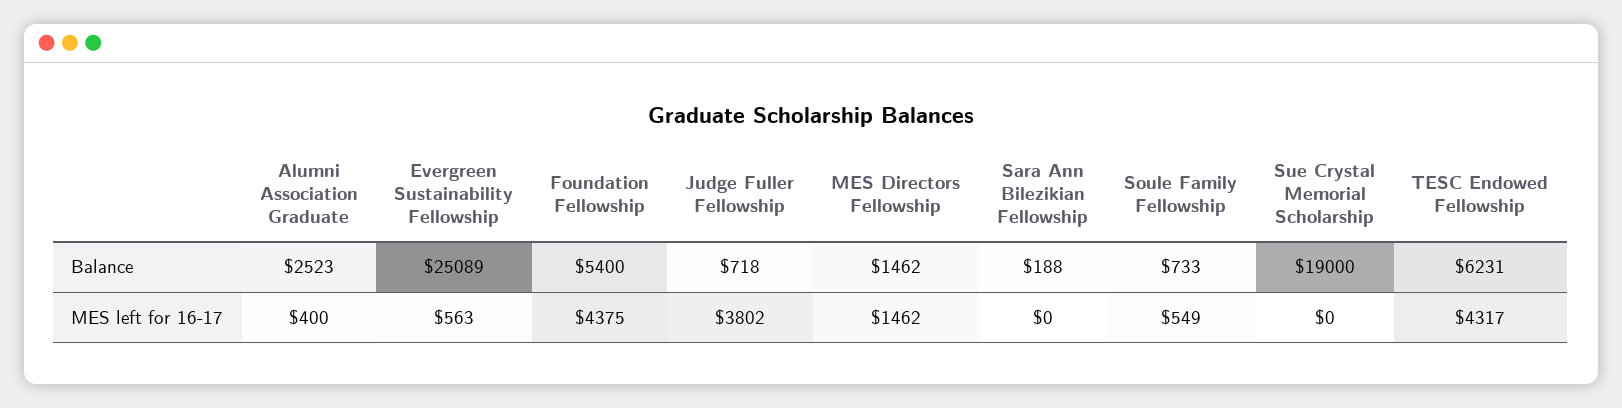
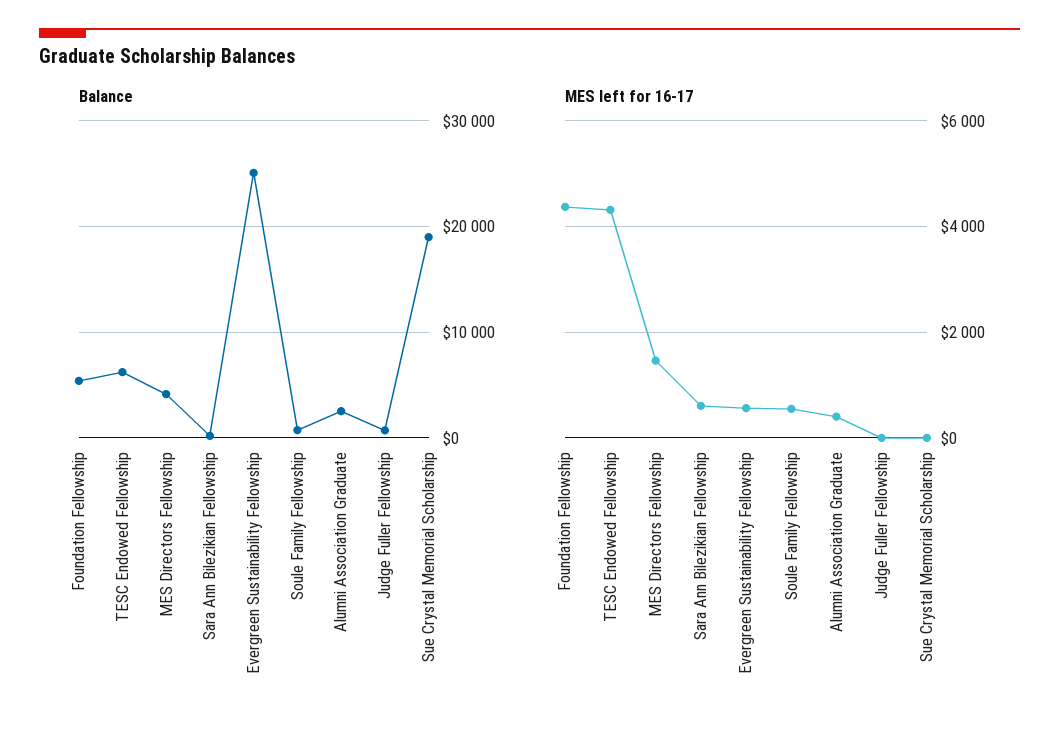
  {
    "Balance": {
      "Alumni Association Graduate": 2523,
      "Evergreen Sustainability Fellowship": 25089,
      "Foundation Fellowship": 5400,
      "Judge Fuller Fellowship": 718,
-     "MES Directors Fellowship": 1462,
+     "MES Directors Fellowship": 4000,
      "Sara Ann Bilezikian Fellowship": 188,
      "Soule Family Fellowship": 733,
      "Sue Crystal Memorial Scholarship": 19000,
      "TESC Endowed Fellowship": 6231
    },
    "MES left for 16-17": {
      "Alumni Association Graduate": 400,
      "Evergreen Sustainability Fellowship": 563,
      "Foundation Fellowship": 4375,
-     "Judge Fuller Fellowship": 3802,
+     "Judge Fuller Fellowship": 0,
      "MES Directors Fellowship": 1462,
-     "Sara Ann Bilezikian Fellowship": 0,
+     "Sara Ann Bilezikian Fellowship": 600,
      "Soule Family Fellowship": 549,
      "Sue Crystal Memorial Scholarship": 0,
      "TESC Endowed Fellowship": 4317
    }
  }

